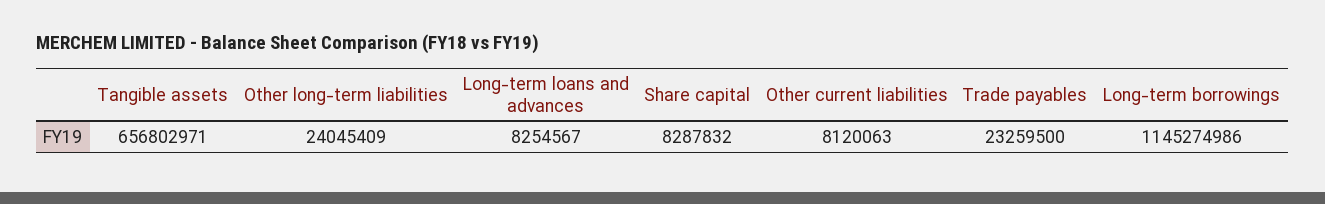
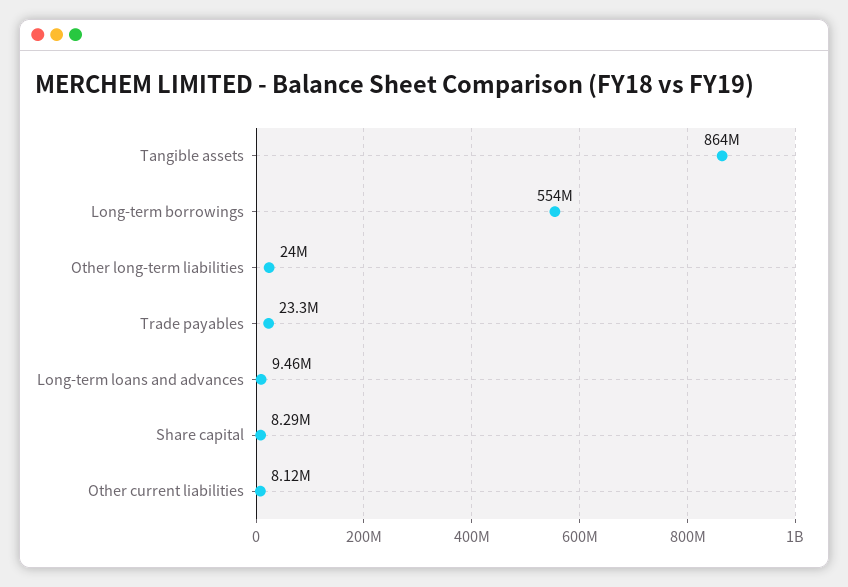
  {
-   "Tangible assets": 656802971,
+   "Tangible assets": 864000000,
    "Other long-term liabilities": 24045409,
-   "Long-term loans and advances": 8254567,
+   "Long-term loans and advances": 9460000,
    "Share capital": 8287832,
    "Other current liabilities": 8120063,
    "Trade payables": 23259500,
-   "Long-term borrowings": 1145274986
+   "Long-term borrowings": 554000000
  }

